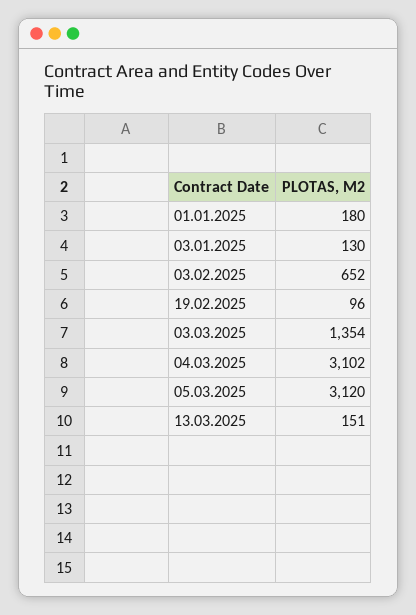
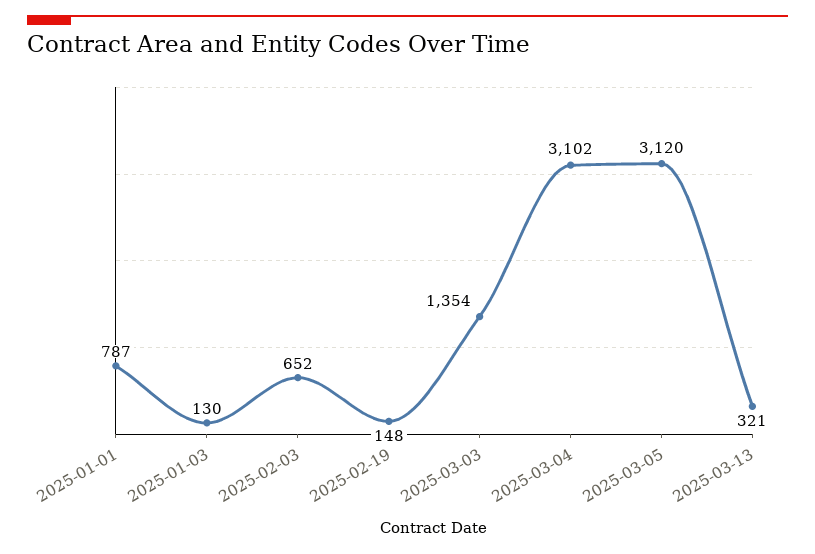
  {
-   "01.01.2025": 180,
+   "01.01.2025": 787,
    "03.01.2025": 130,
    "03.02.2025": 652,
-   "19.02.2025": 96,
+   "19.02.2025": 148,
    "03.03.2025": 1354,
    "04.03.2025": 3102,
    "05.03.2025": 3120,
-   "13.03.2025": 151
+   "13.03.2025": 321
  }

